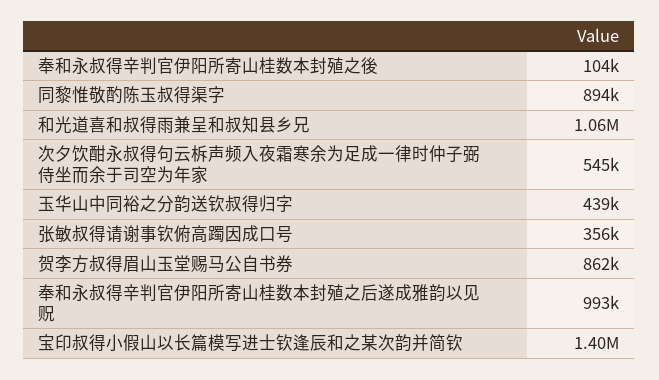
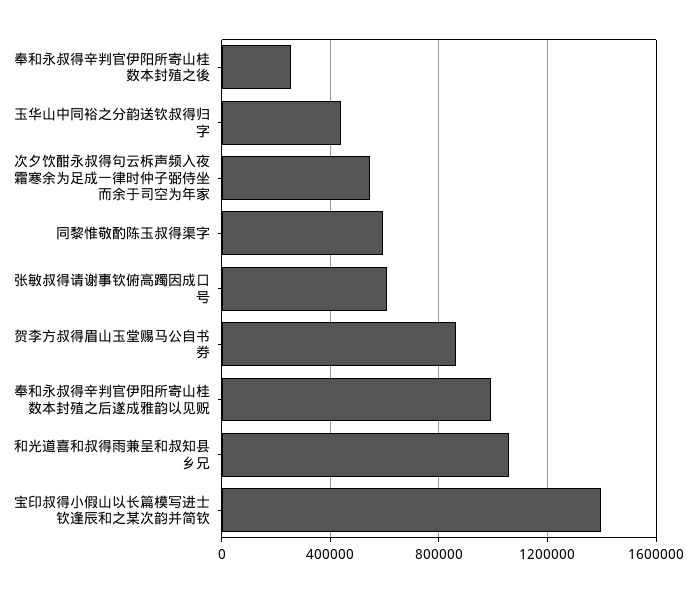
  {
-   "奉和永叔得辛判官伊阳所寄山桂数本封殖之後": 104000,
+   "奉和永叔得辛判官伊阳所寄山桂数本封殖之後": 250000,
-   "同黎惟敬酌陈玉叔得渠字": 894000,
+   "同黎惟敬酌陈玉叔得渠字": 600000,
    "和光道喜和叔得雨兼呈和叔知县乡兄": 1060000,
    "次夕饮酣永叔得句云柝声频入夜霜寒余为足成一律时仲子弼侍坐而余于司空为年家": 545000,
    "玉华山中同裕之分韵送钦叔得归字": 439000,
-   "张敏叔得请谢事钦俯高躅因成口号": 356000,
+   "张敏叔得请谢事钦俯高躅因成口号": 600000,
    "贺李方叔得眉山玉堂赐马公自书券": 862000,
    "奉和永叔得辛判官伊阳所寄山桂数本封殖之后遂成雅韵以见贶": 993000,
    "宝印叔得小假山以长篇模写进士钦逢辰和之某次韵并简钦": 1400000
  }

